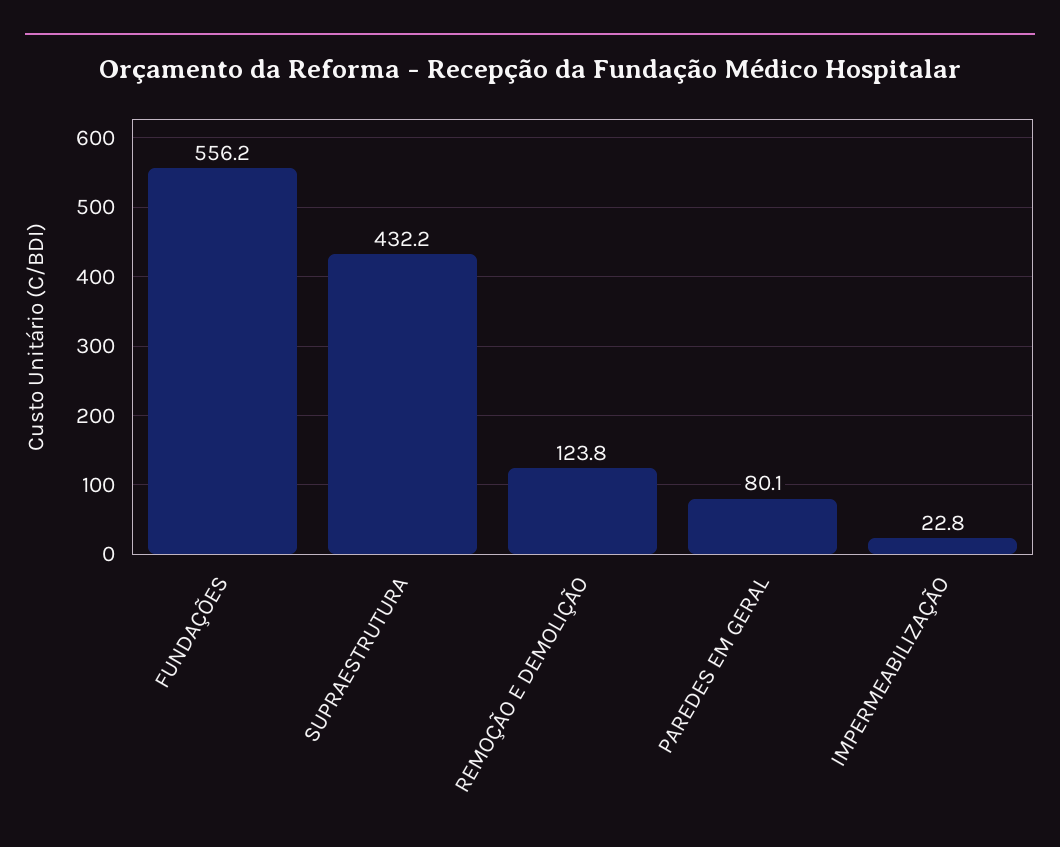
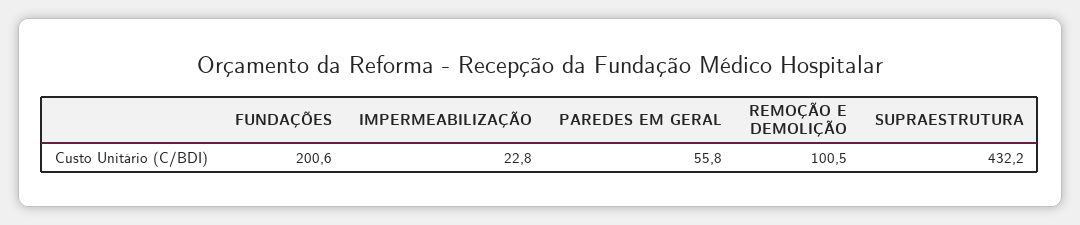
  {
-   "FUNDAÇÕES": 556.2,
+   "FUNDAÇÕES": 200.6,
    "SUPRAESTRUTURA": 432.2,
-   "REMOÇÃO E DEMOLIÇÃO": 123.8,
+   "REMOÇÃO E DEMOLIÇÃO": 100.5,
-   "PAREDES EM GERAL": 80.1,
+   "PAREDES EM GERAL": 55.8,
    "IMPERMEABILIZAÇÃO": 22.8
  }

